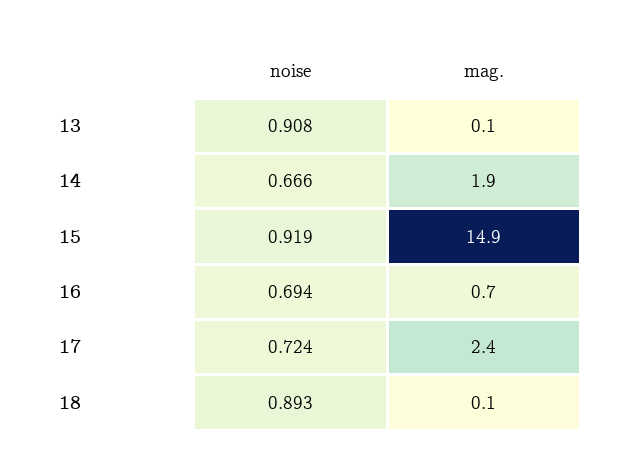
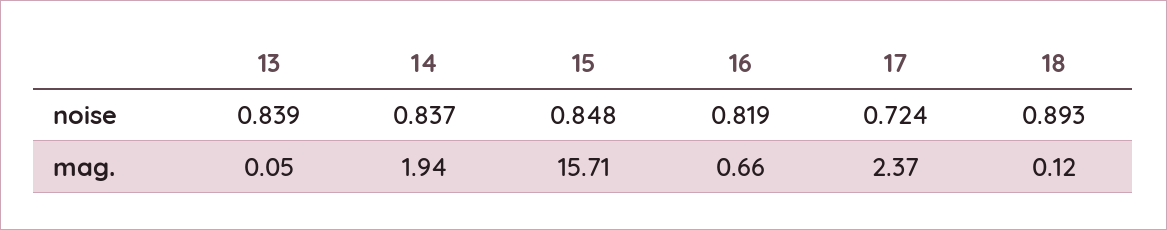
  {
    "noise": {
-     "13": 0.908,
+     "13": 0.839,
-     "14": 0.666,
+     "14": 0.837,
-     "15": 0.919,
+     "15": 0.848,
-     "16": 0.694,
+     "16": 0.819,
      "17": 0.724,
      "18": 0.893
    },
    "mag.": {
      "13": 0.05,
      "14": 1.94,
-     "15": 14.9,
+     "15": 15.71,
      "16": 0.66,
      "17": 2.37,
      "18": 0.12
    }
  }

